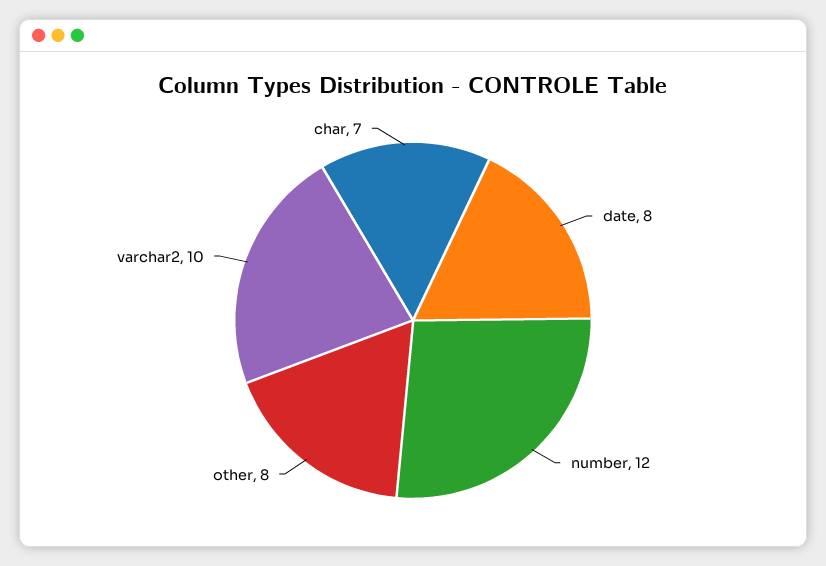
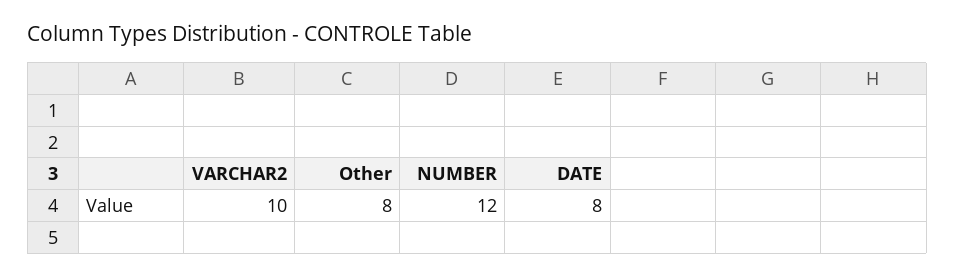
  {
    "date": 8,
    "number": 12,
    "other": 8,
-   "varchar2": 10,
+   "varchar2": 10
-   "char": 7
  }

